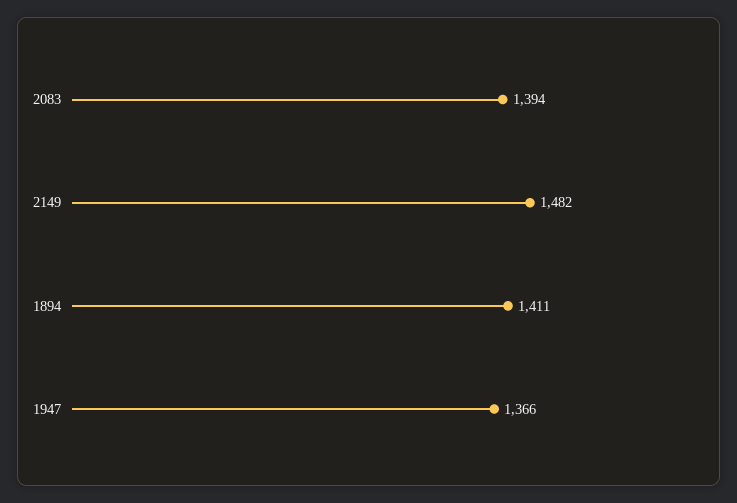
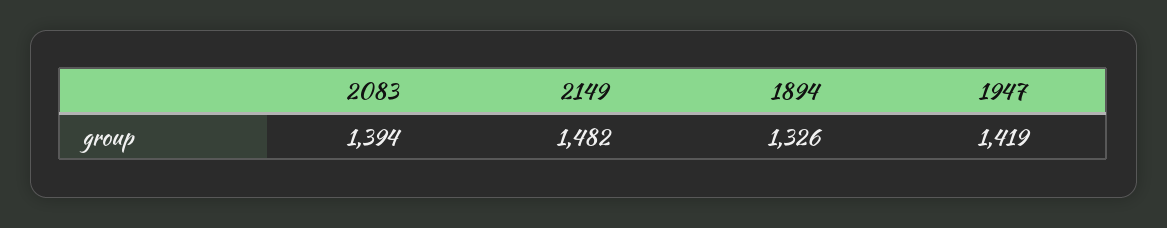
  {
    "2083": 1394,
    "2149": 1482,
-   "1894": 1411,
+   "1894": 1326,
-   "1947": 1366
+   "1947": 1419
  }

